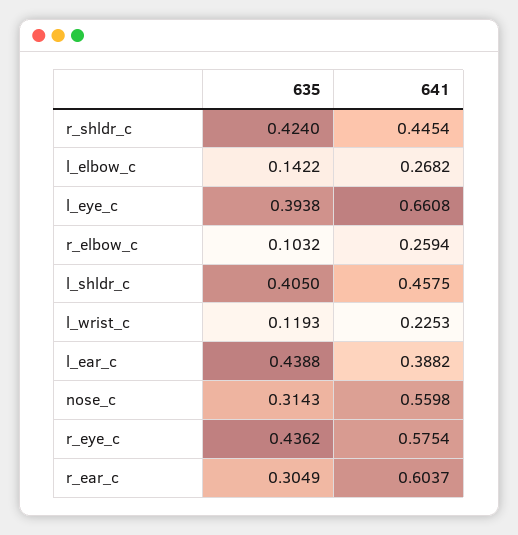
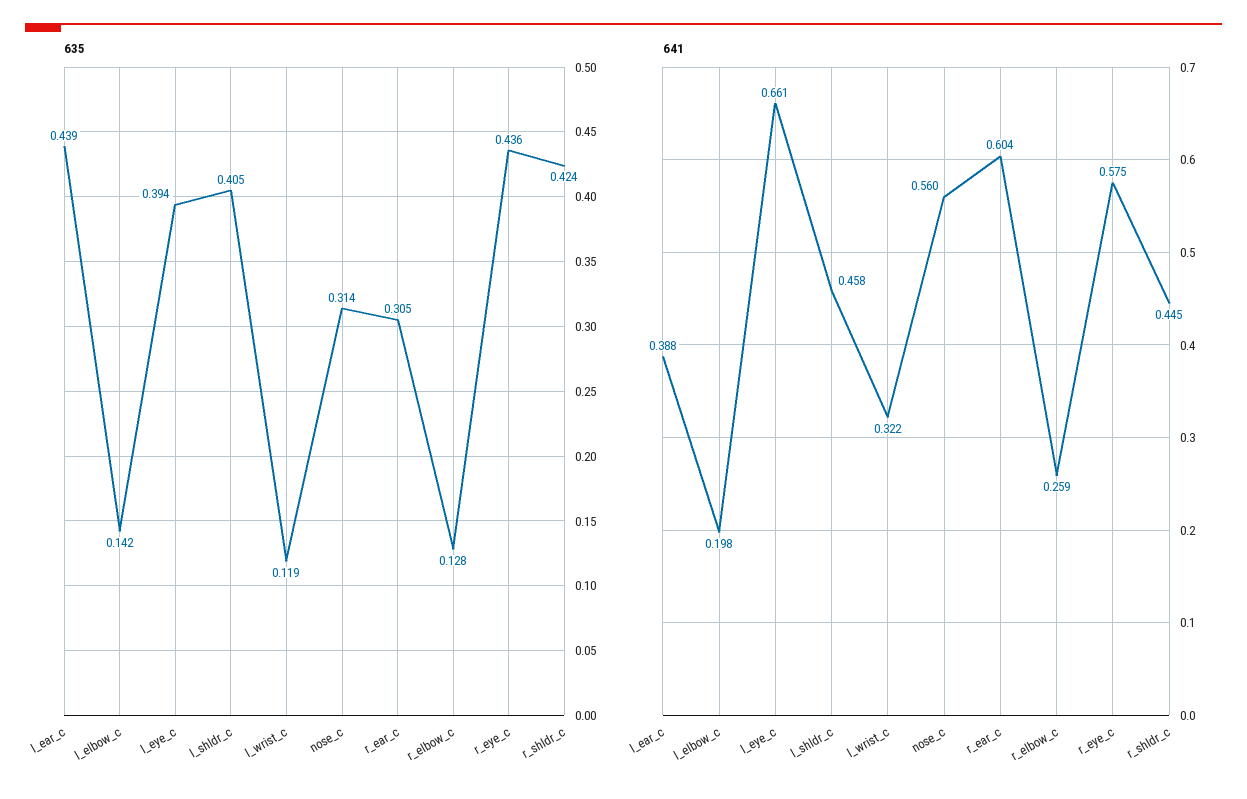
  {
    "635": {
      "r_shldr_c": 0.424,
      "l_elbow_c": 0.1422,
      "l_eye_c": 0.3938,
-     "r_elbow_c": 0.1032,
+     "r_elbow_c": 0.128,
      "l_shldr_c": 0.405,
      "l_wrist_c": 0.1193,
      "l_ear_c": 0.4388,
      "nose_c": 0.3143,
      "r_eye_c": 0.4362,
      "r_ear_c": 0.3049
    },
    "641": {
      "r_shldr_c": 0.4454,
-     "l_elbow_c": 0.2682,
+     "l_elbow_c": 0.198,
      "l_eye_c": 0.6608,
      "r_elbow_c": 0.2594,
      "l_shldr_c": 0.4575,
-     "l_wrist_c": 0.2253,
+     "l_wrist_c": 0.322,
      "l_ear_c": 0.3882,
      "nose_c": 0.5598,
      "r_eye_c": 0.5754,
      "r_ear_c": 0.6037
    }
  }

